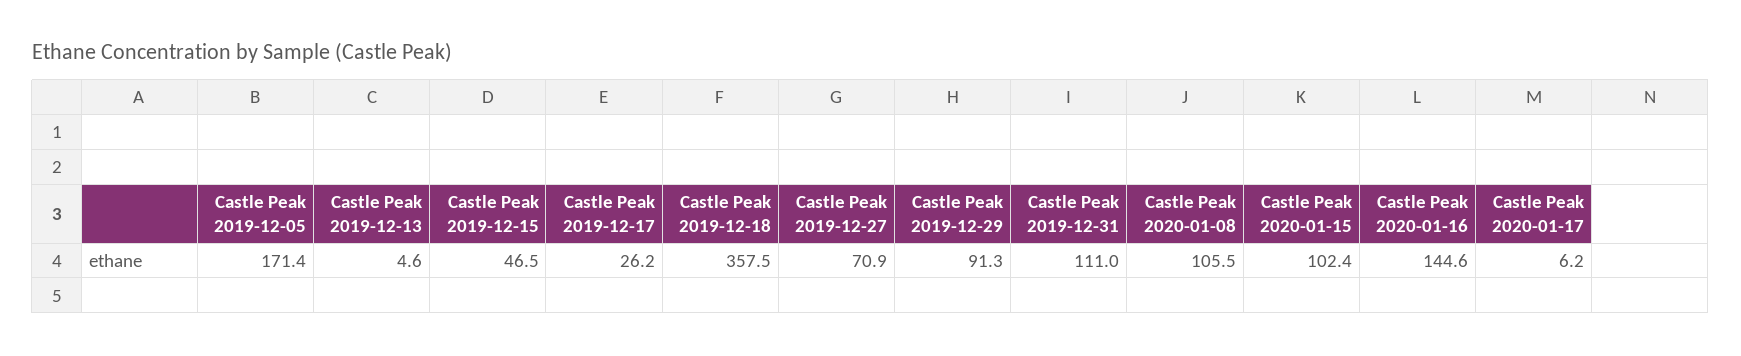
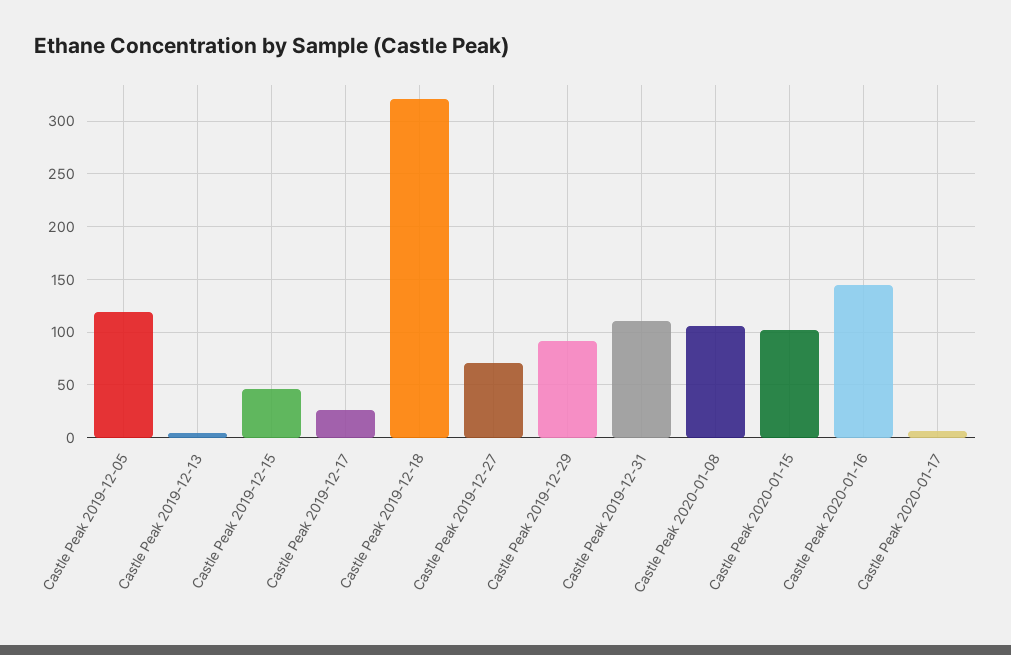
  {
-   "Castle Peak 2019-12-05": 171.4,
+   "Castle Peak 2019-12-05": 120,
    "Castle Peak 2019-12-13": 4.6,
    "Castle Peak 2019-12-15": 46.5,
    "Castle Peak 2019-12-17": 26.2,
-   "Castle Peak 2019-12-18": 357.5,
+   "Castle Peak 2019-12-18": 320,
    "Castle Peak 2019-12-27": 70.9,
    "Castle Peak 2019-12-29": 91.3,
    "Castle Peak 2019-12-31": 111,
    "Castle Peak 2020-01-08": 105.5,
    "Castle Peak 2020-01-15": 102.4,
    "Castle Peak 2020-01-16": 144.6,
    "Castle Peak 2020-01-17": 6.2
  }

